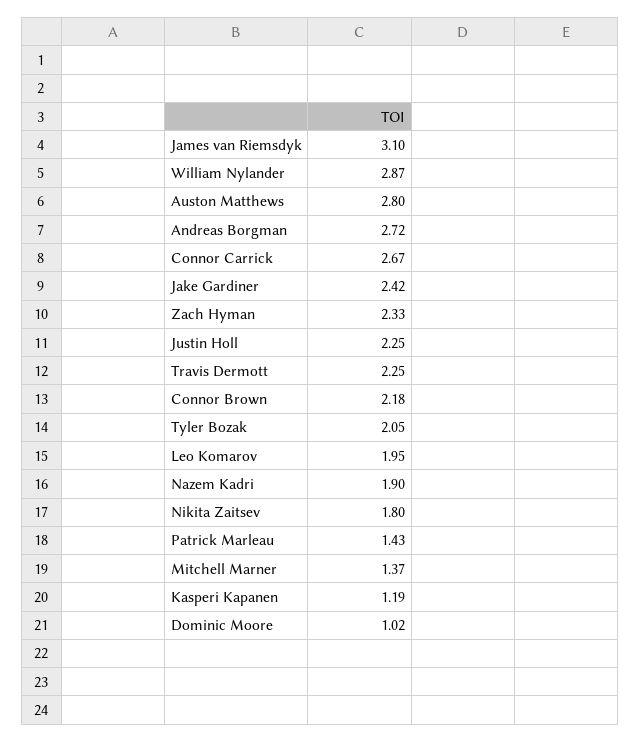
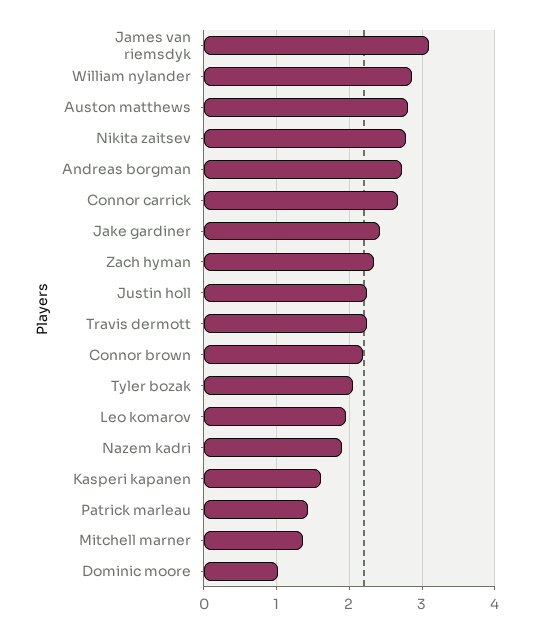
  {
    "James van Riemsdyk": 3.1,
    "William Nylander": 2.87,
    "Auston Matthews": 2.8,
    "Andreas Borgman": 2.72,
    "Connor Carrick": 2.67,
    "Jake Gardiner": 2.42,
    "Zach Hyman": 2.33,
    "Justin Holl": 2.25,
    "Travis Dermott": 2.25,
    "Connor Brown": 2.18,
    "Tyler Bozak": 2.05,
    "Leo Komarov": 1.95,
    "Nazem Kadri": 1.9,
-   "Nikita Zaitsev": 1.8,
+   "Nikita Zaitsev": 2.8,
    "Patrick Marleau": 1.43,
    "Mitchell Marner": 1.37,
-   "Kasperi Kapanen": 1.19,
+   "Kasperi Kapanen": 1.6,
    "Dominic Moore": 1.02
  }

